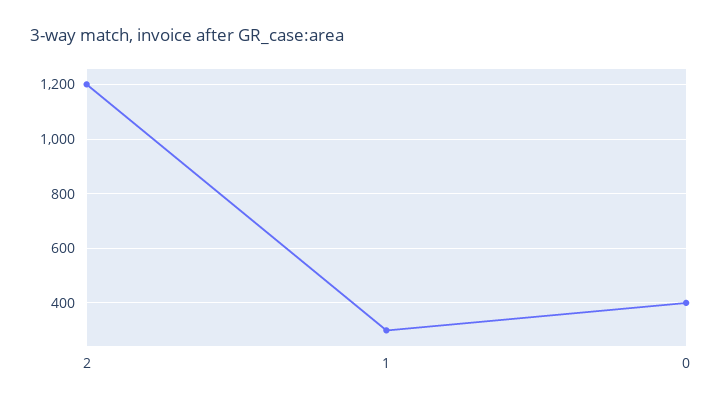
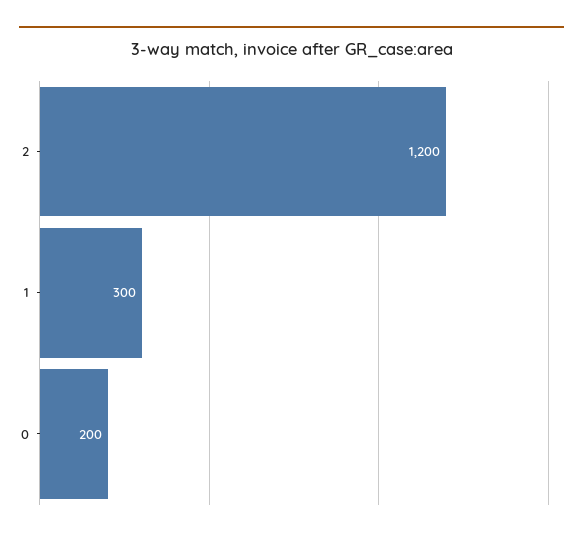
  {
    "2": 1200,
    "1": 300,
-   "0": 400
+   "0": 200
  }

